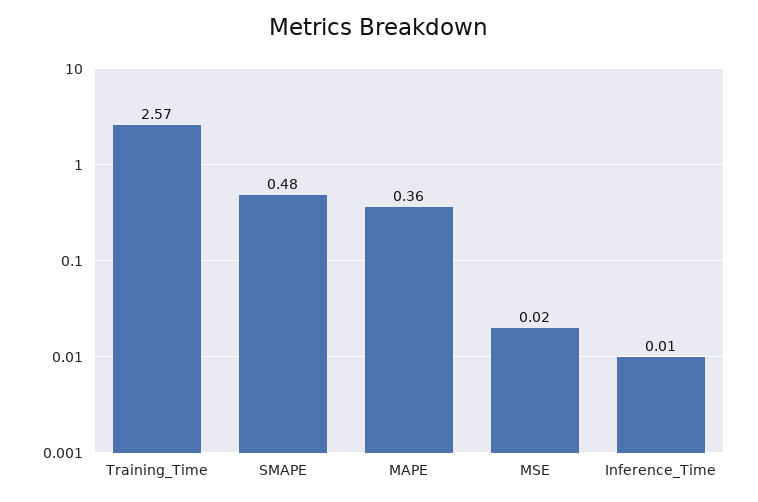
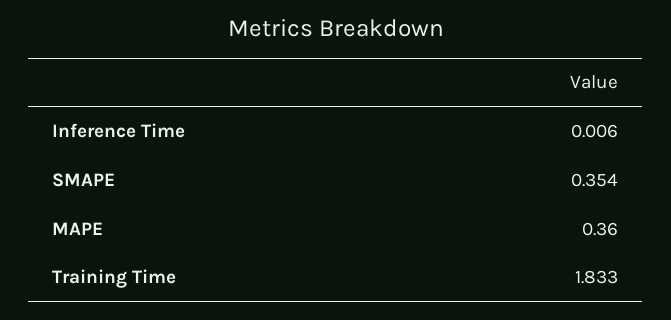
  {
-   "Training_Time": 2.57,
+   "Training_Time": 1.833,
-   "SMAPE": 0.48,
+   "SMAPE": 0.354,
    "MAPE": 0.36,
-   "MSE": 0.02,
    "Inference_Time": 0.006
  }

